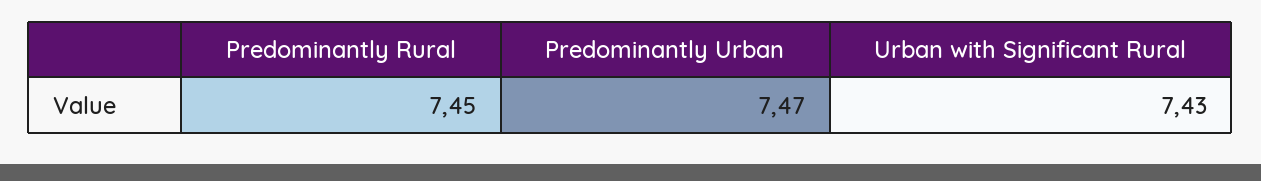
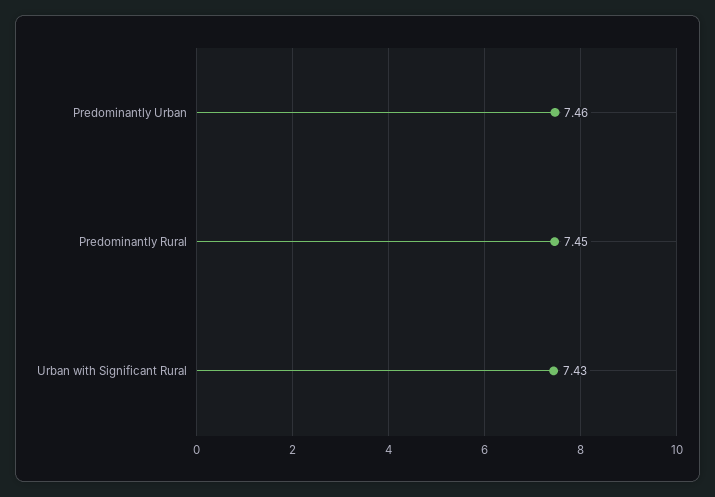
  {
    "Predominantly Rural": 7.45,
-   "Predominantly Urban": 7.47,
+   "Predominantly Urban": 7.46,
    "Urban with Significant Rural": 7.43
  }

